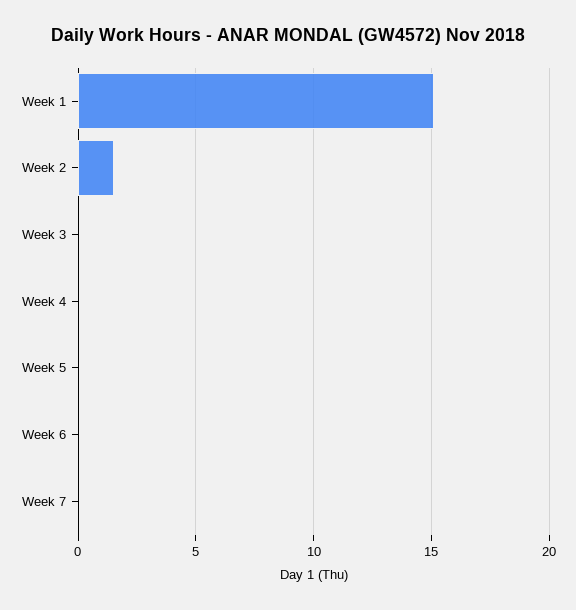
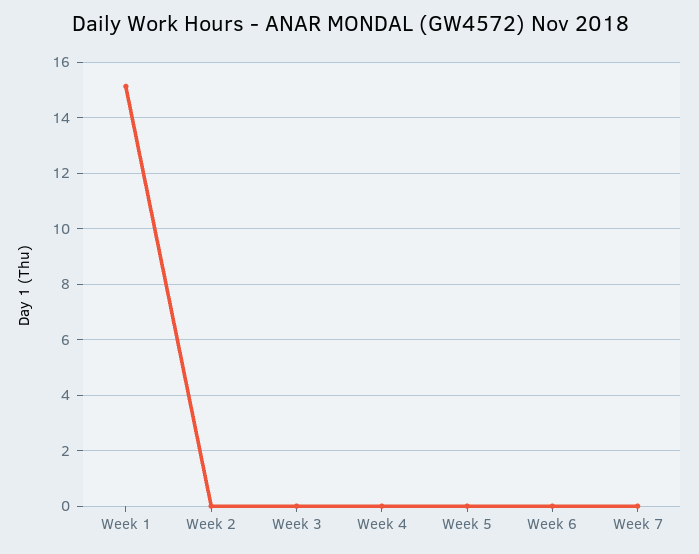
  {
    "Week 1": 15.25,
-   "Week 2": 1.5,
+   "Week 2": 0,
    "Week 3": 0,
    "Week 4": 0,
    "Week 5": 0,
    "Week 6": 0,
    "Week 7": 0
  }

